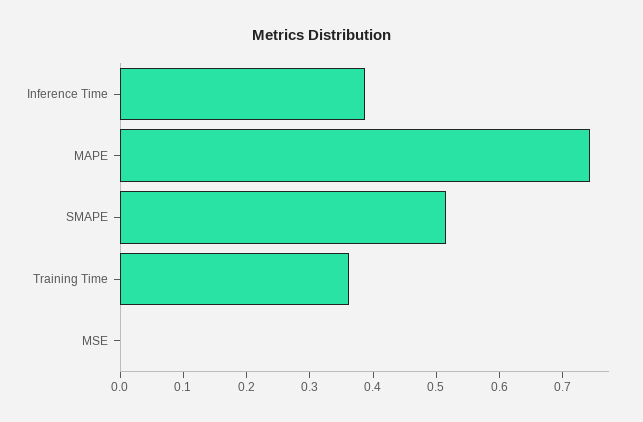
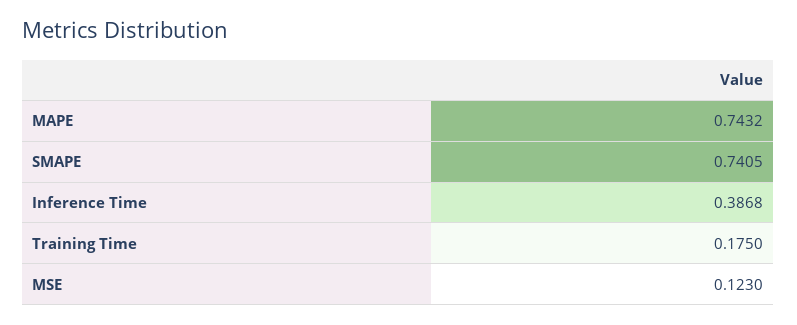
  {
    "Inference Time": 0.3868,
    "MAPE": 0.7432,
-   "SMAPE": 0.52,
+   "SMAPE": 0.7405,
-   "Training Time": 0.36,
+   "Training Time": 0.175,
-   "MSE": 0
+   "MSE": 0.123
  }

